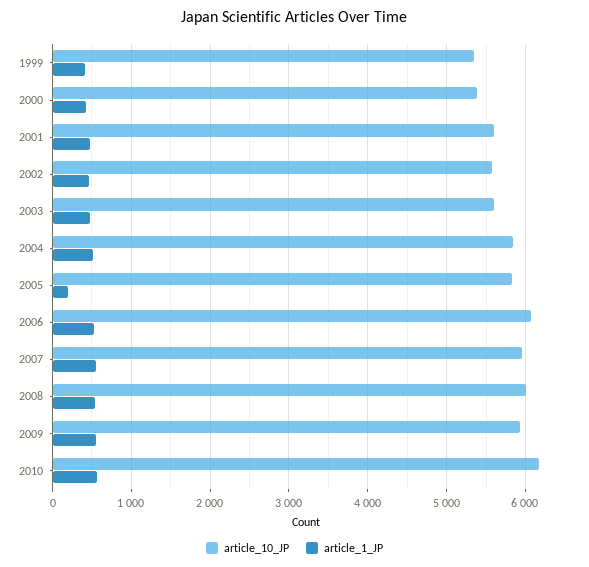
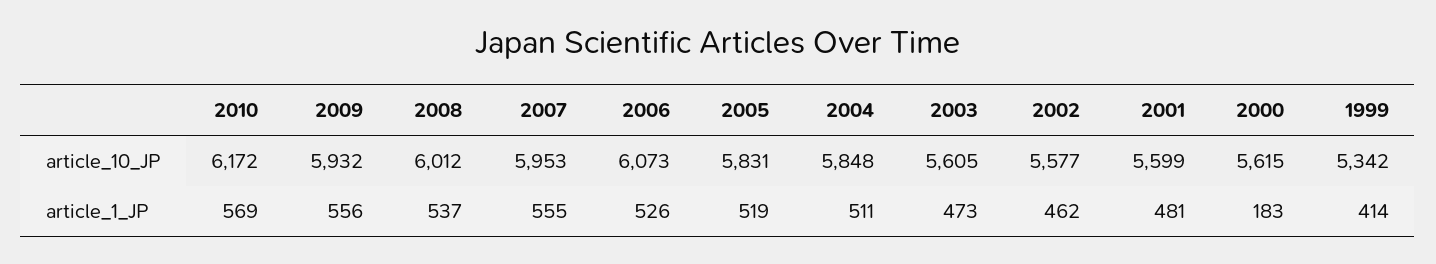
  {
    "article_10_JP": {
      "1999": 5342,
-     "2000": 5400,
+     "2000": 5615,
      "2001": 5599,
      "2002": 5577,
      "2003": 5605,
      "2004": 5848,
      "2005": 5831,
      "2006": 6073,
      "2007": 5953,
      "2008": 6012,
      "2009": 5932,
      "2010": 6172
    },
    "article_1_JP": {
      "1999": 414,
-     "2000": 400,
+     "2000": 183,
      "2001": 481,
      "2002": 462,
      "2003": 473,
      "2004": 511,
-     "2005": 200,
+     "2005": 519,
      "2006": 526,
      "2007": 555,
      "2008": 537,
      "2009": 556,
      "2010": 569
    }
  }

